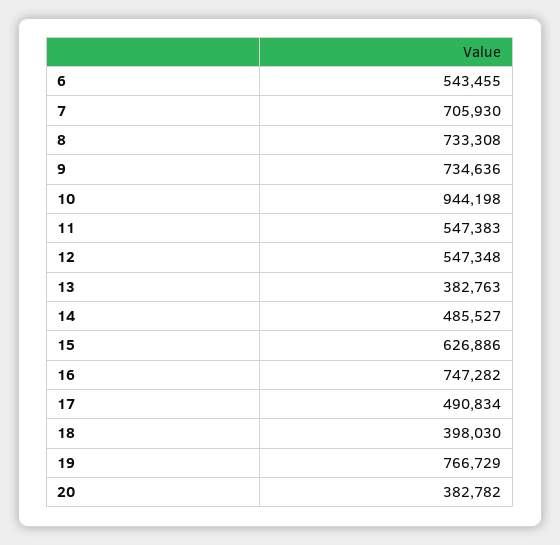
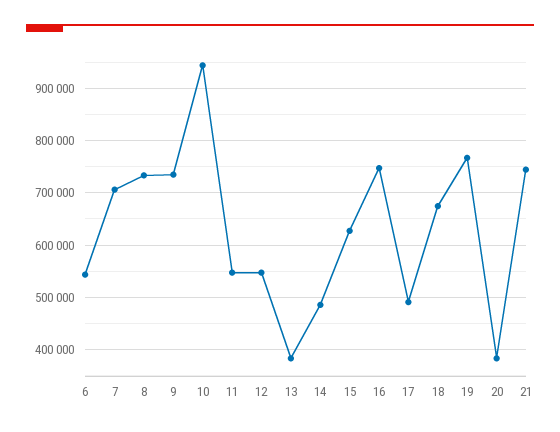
  {
    "6": 543455,
    "7": 705930,
    "8": 733308,
    "9": 734636,
    "10": 944198,
    "11": 547383,
    "12": 547348,
    "13": 382763,
    "14": 485527,
    "15": 626886,
    "16": 747282,
    "17": 490834,
-   "18": 398030,
+   "18": 680000,
    "19": 766729,
-   "20": 382782
+   "20": 382782,
+   "21": 740000
  }

